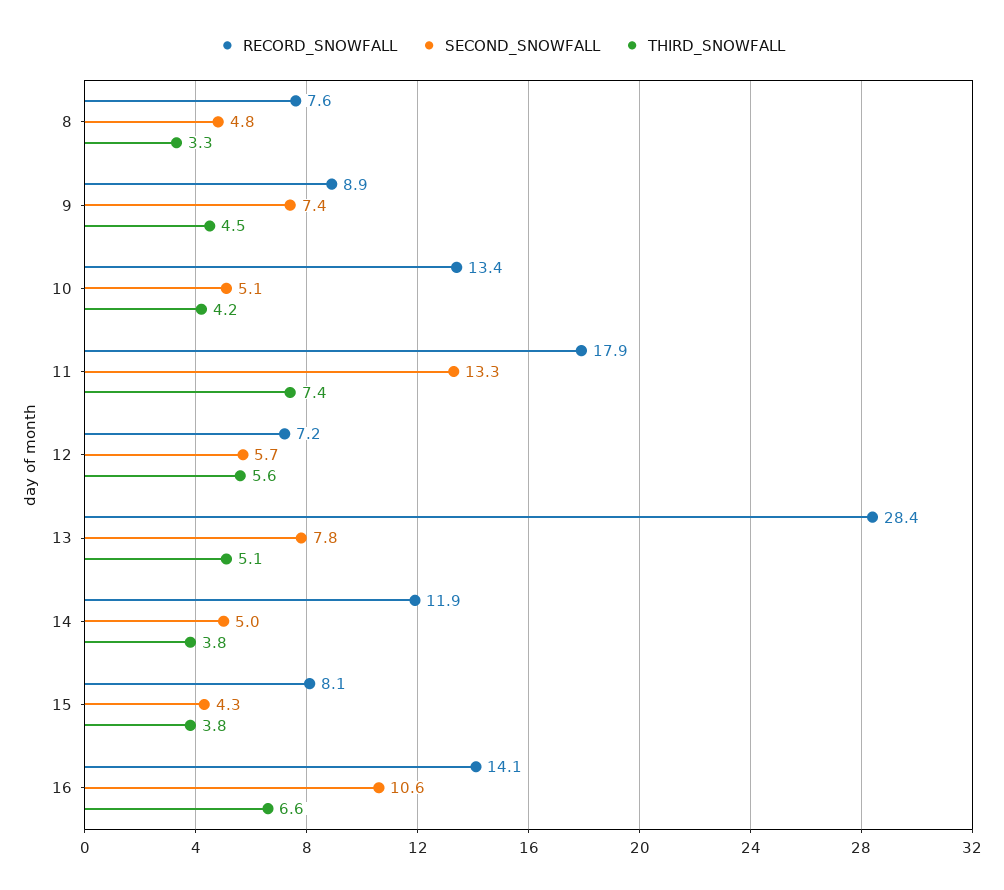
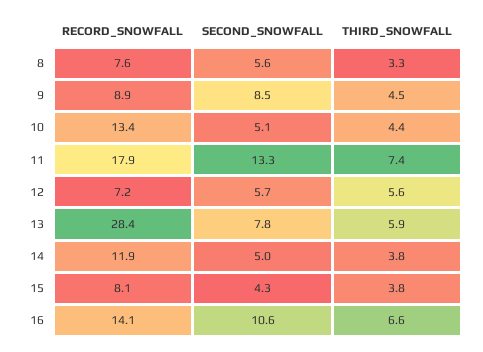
  {
    "RECORD_SNOWFALL": {
      "8": 7.6,
      "9": 8.9,
      "10": 13.4,
      "11": 17.9,
      "12": 7.2,
      "13": 28.4,
      "14": 11.9,
      "15": 8.1,
      "16": 14.1
    },
    "SECOND_SNOWFALL": {
-     "8": 4.8,
+     "8": 5.6,
-     "9": 7.4,
+     "9": 8.5,
      "10": 5.1,
      "11": 13.3,
      "12": 5.7,
      "13": 7.8,
      "14": 5,
      "15": 4.3,
      "16": 10.6
    },
    "THIRD_SNOWFALL": {
      "8": 3.3,
      "9": 4.5,
-     "10": 4.2,
+     "10": 4.4,
      "11": 7.4,
      "12": 5.6,
-     "13": 5.1,
+     "13": 5.9,
      "14": 3.8,
      "15": 3.8,
      "16": 6.6
    }
  }

